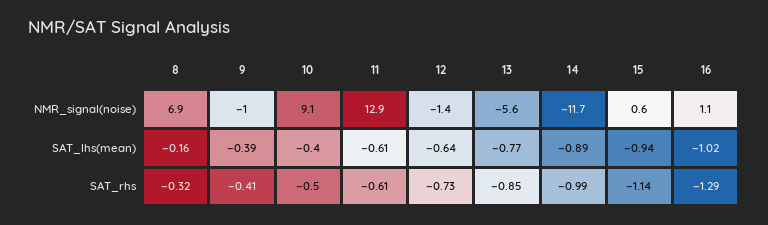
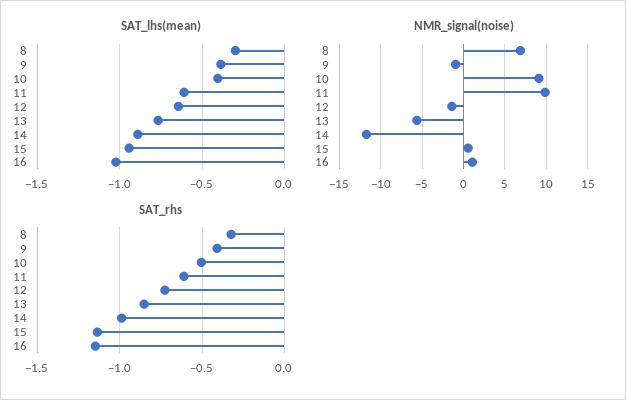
  {
    "NMR_signal(noise)": {
      "8": 6.9,
      "9": -1,
      "10": 9.1,
-     "11": 12.9,
+     "11": 10,
      "12": -1.4,
      "13": -5.6,
      "14": -11.7,
      "15": 0.6,
      "16": 1.1
    },
    "SAT_lhs(mean)": {
-     "8": -0.16,
+     "8": -0.3,
      "9": -0.39,
      "10": -0.4,
      "11": -0.61,
      "12": -0.64,
      "13": -0.77,
      "14": -0.89,
      "15": -0.94,
      "16": -1.02
    },
    "SAT_rhs": {
      "8": -0.32,
      "9": -0.41,
      "10": -0.5,
      "11": -0.61,
      "12": -0.73,
      "13": -0.85,
      "14": -0.99,
      "15": -1.14,
-     "16": -1.29
+     "16": -1.15
    }
  }

